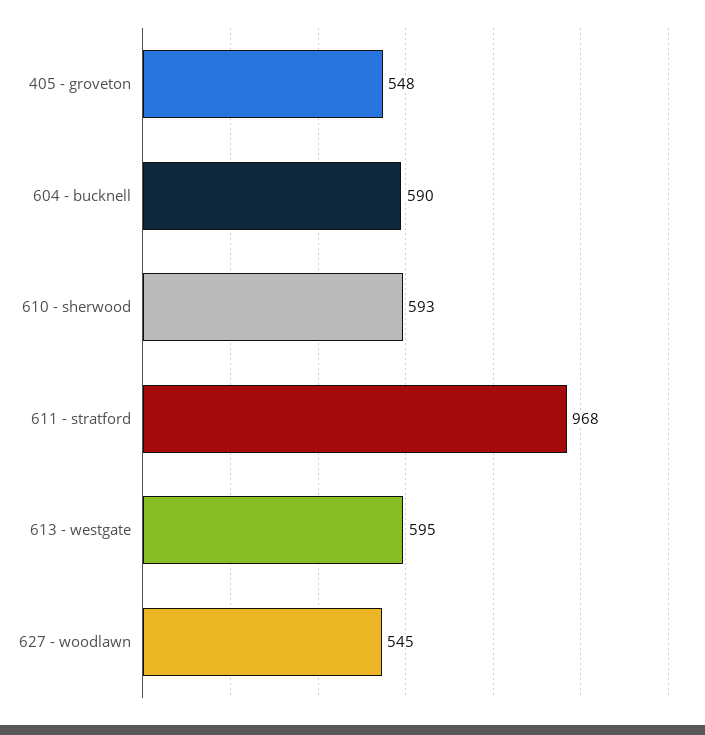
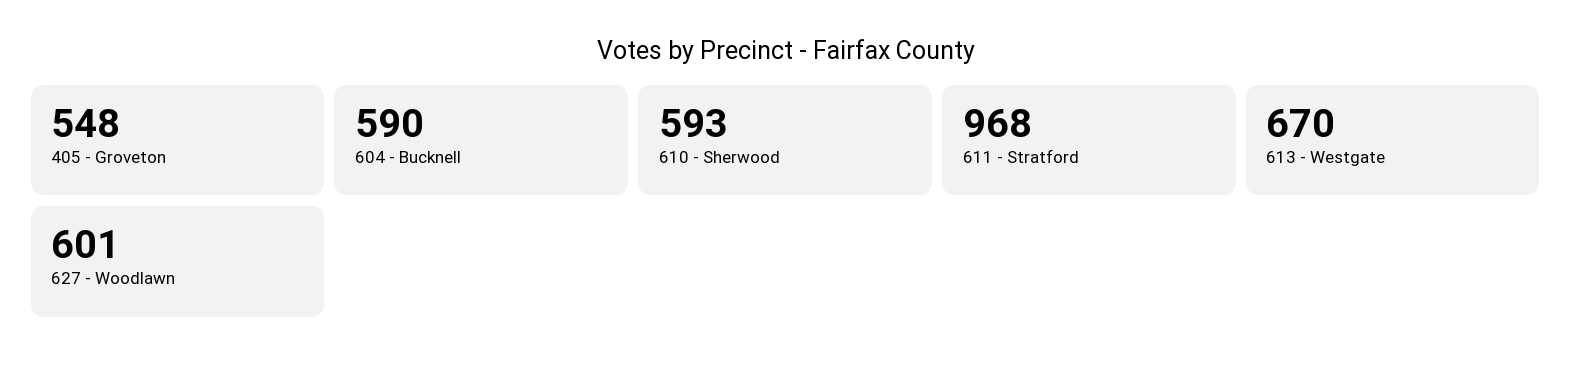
  {
    "405 - groveton": 548,
    "604 - bucknell": 590,
    "610 - sherwood": 593,
    "611 - stratford": 968,
-   "613 - westgate": 595,
+   "613 - westgate": 670,
-   "627 - woodlawn": 545
+   "627 - woodlawn": 601
  }

